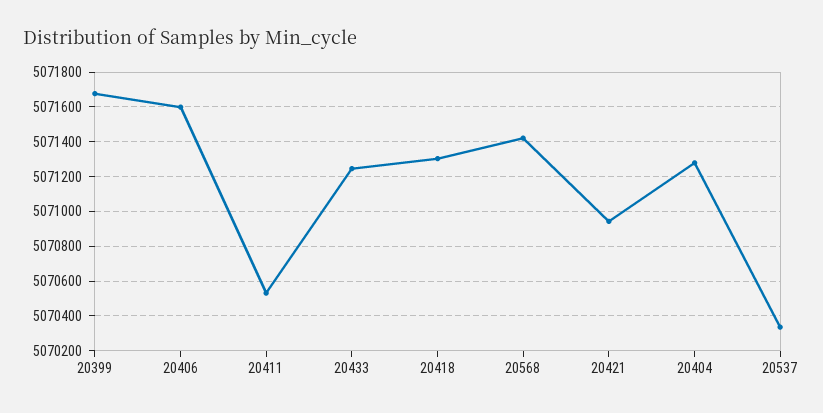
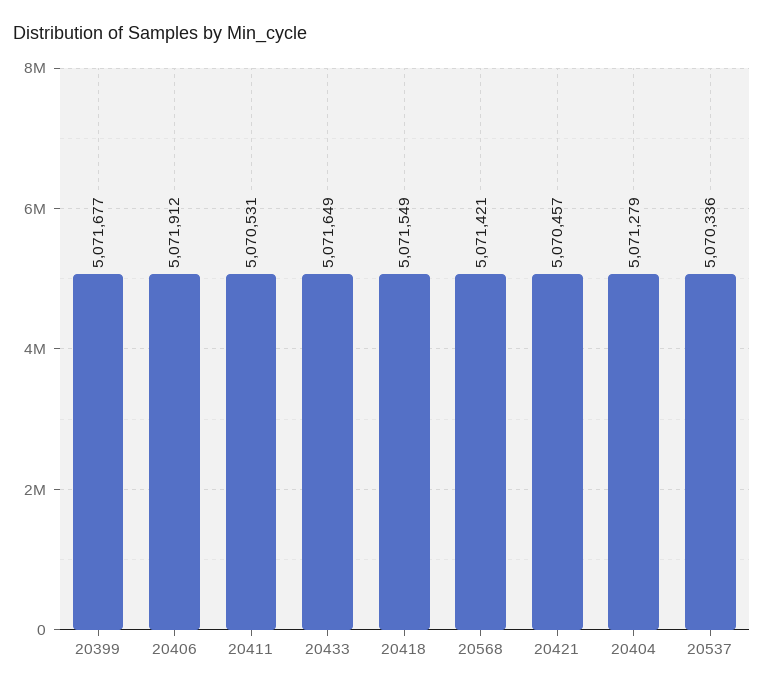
  {
    "20399": 5071677,
-   "20406": 5071600,
+   "20406": 5071912,
    "20411": 5070531,
-   "20433": 5071250,
+   "20433": 5071649,
-   "20418": 5071300,
+   "20418": 5071549,
    "20568": 5071421,
-   "20421": 5070950,
+   "20421": 5070457,
    "20404": 5071279,
    "20537": 5070336
  }

